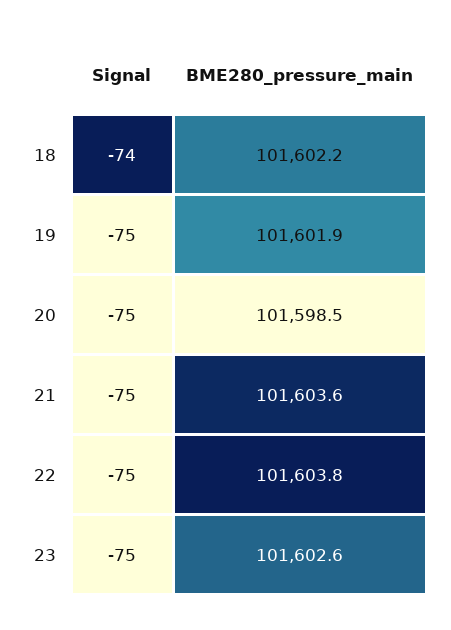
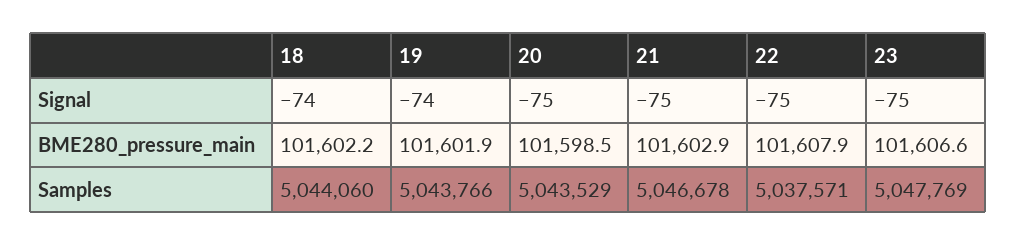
  {
    "Signal": {
      "18": -74,
-     "19": -75,
+     "19": -74,
      "20": -75,
      "21": -75,
      "22": -75,
      "23": -75
    },
    "BME280_pressure_main": {
      "18": 101602.2,
      "19": 101601.9,
      "20": 101598.5,
-     "21": 101603.6,
+     "21": 101602.9,
-     "22": 101603.8,
+     "22": 101607.9,
-     "23": 101602.6
+     "23": 101606.6
-   }
+   },
+   "Samples": {
+     "18": 5044060,
+     "19": 5043766,
+     "20": 5043529,
+     "21": 5046678,
+     "22": 5037571,
+     "23": 5047769
+   }
  }

